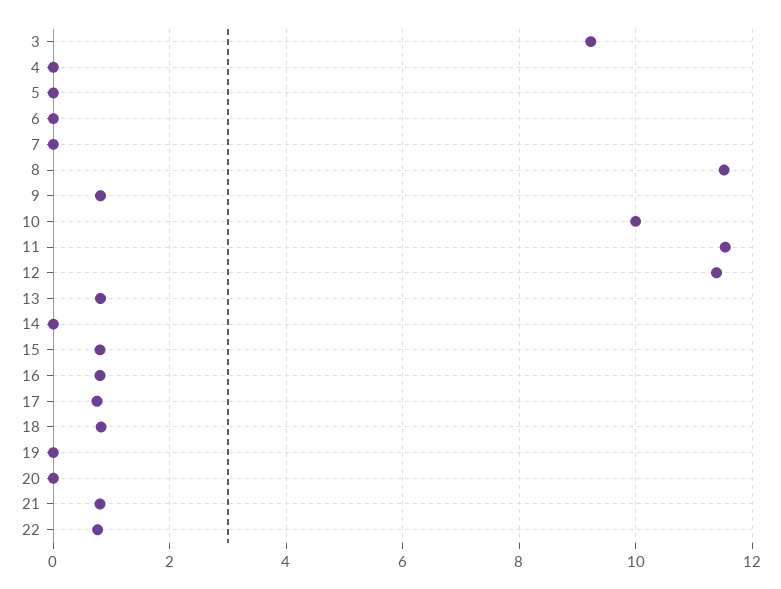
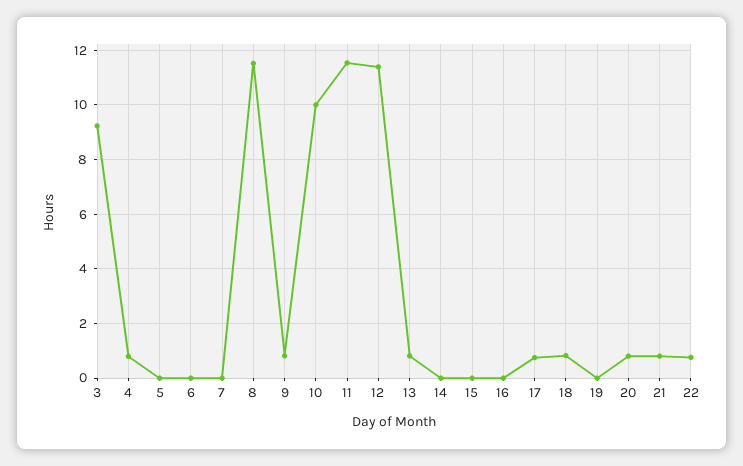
  {
    "3": 9.2,
-   "4": 0,
+   "4": 0.75,
    "5": 0,
    "6": 0,
    "7": 0,
    "8": 11.6,
    "9": 0.8,
    "10": 10,
    "11": 11.6,
    "12": 11.4,
    "13": 0.8,
    "14": 0,
-   "15": 0.8,
+   "15": 0,
-   "16": 0.8,
+   "16": 0,
    "17": 0.8,
    "18": 0.8,
    "19": 0,
-   "20": 0,
+   "20": 0.75,
    "21": 0.8,
    "22": 0.8
  }

